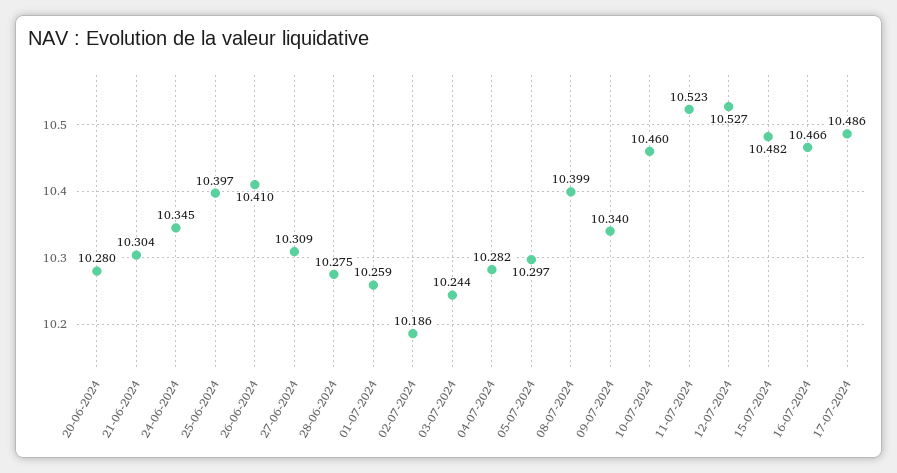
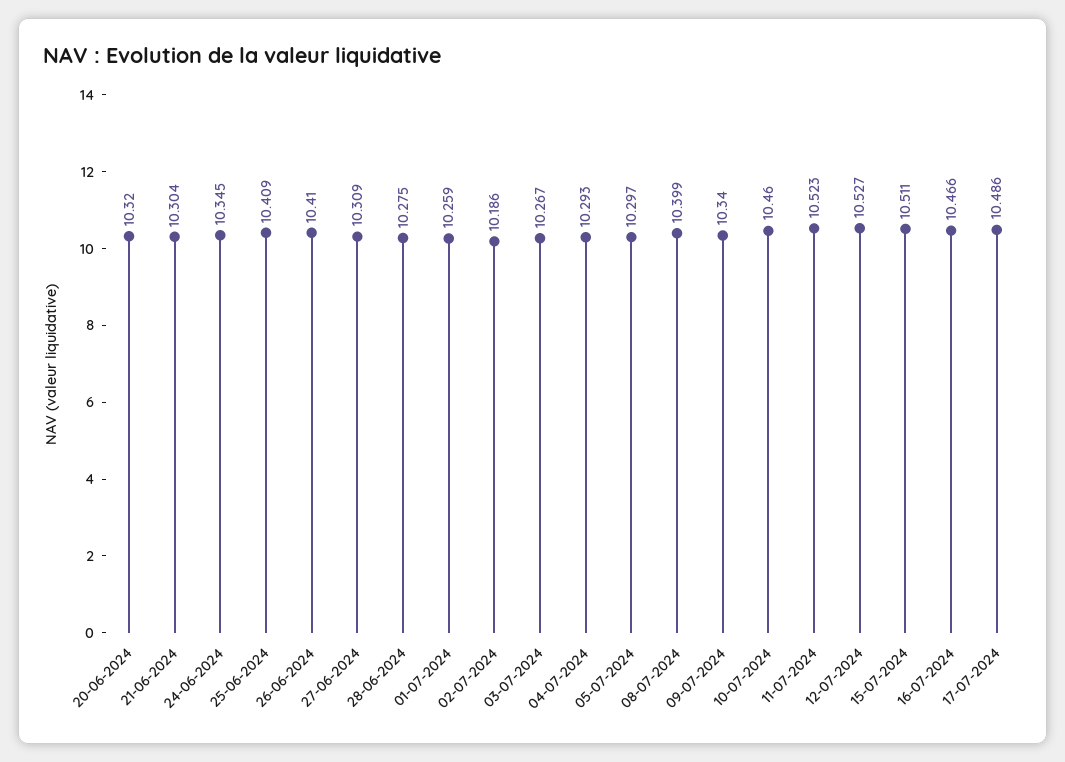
  {
-   "20-06-2024": 10.28,
+   "20-06-2024": 10.32,
    "21-06-2024": 10.304,
    "24-06-2024": 10.345,
-   "25-06-2024": 10.397,
+   "25-06-2024": 10.409,
    "26-06-2024": 10.41,
    "27-06-2024": 10.309,
    "28-06-2024": 10.275,
    "01-07-2024": 10.259,
    "02-07-2024": 10.186,
-   "03-07-2024": 10.244,
+   "03-07-2024": 10.267,
-   "04-07-2024": 10.282,
+   "04-07-2024": 10.293,
    "05-07-2024": 10.297,
    "08-07-2024": 10.399,
    "09-07-2024": 10.34,
    "10-07-2024": 10.46,
    "11-07-2024": 10.523,
    "12-07-2024": 10.527,
-   "15-07-2024": 10.482,
+   "15-07-2024": 10.511,
    "16-07-2024": 10.466,
    "17-07-2024": 10.486
  }

